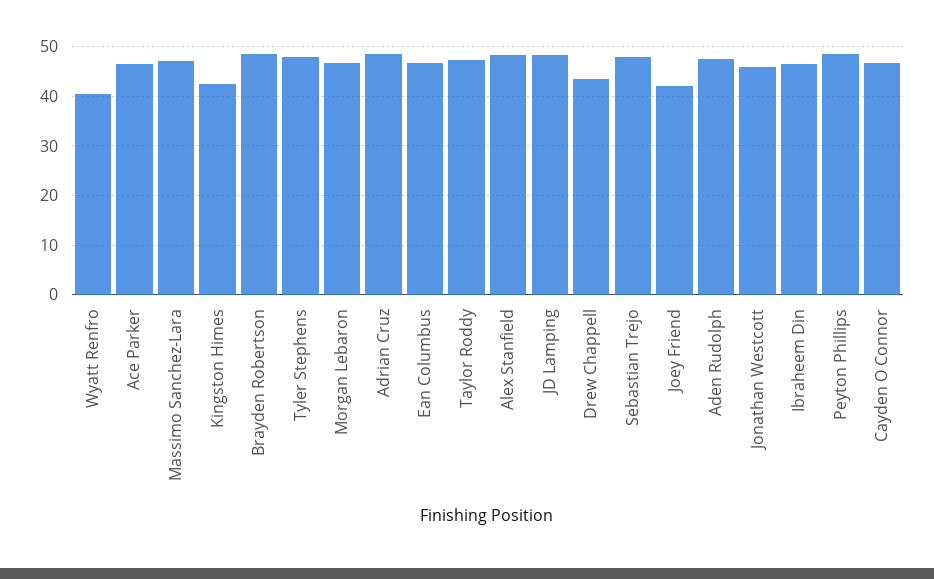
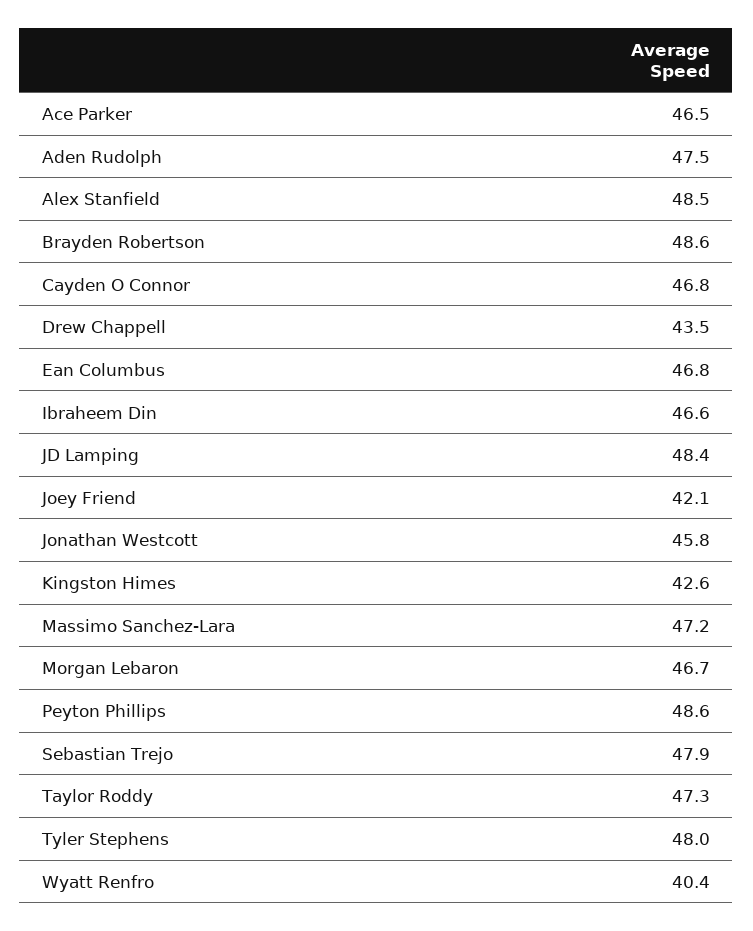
  {
    "Wyatt Renfro": 40.4,
    "Ace Parker": 46.5,
    "Massimo Sanchez-Lara": 47.2,
    "Kingston Himes": 42.6,
    "Brayden Robertson": 48.6,
    "Tyler Stephens": 48,
    "Morgan Lebaron": 46.7,
-   "Adrian Cruz": 48,
    "Ean Columbus": 46.8,
    "Taylor Roddy": 47.3,
    "Alex Stanfield": 48.5,
    "JD Lamping": 48.4,
    "Drew Chappell": 43.5,
    "Sebastian Trejo": 47.9,
    "Joey Friend": 42.1,
    "Aden Rudolph": 47.5,
    "Jonathan Westcott": 45.8,
    "Ibraheem Din": 46.6,
    "Peyton Phillips": 48.6,
    "Cayden O Connor": 46.8
  }

